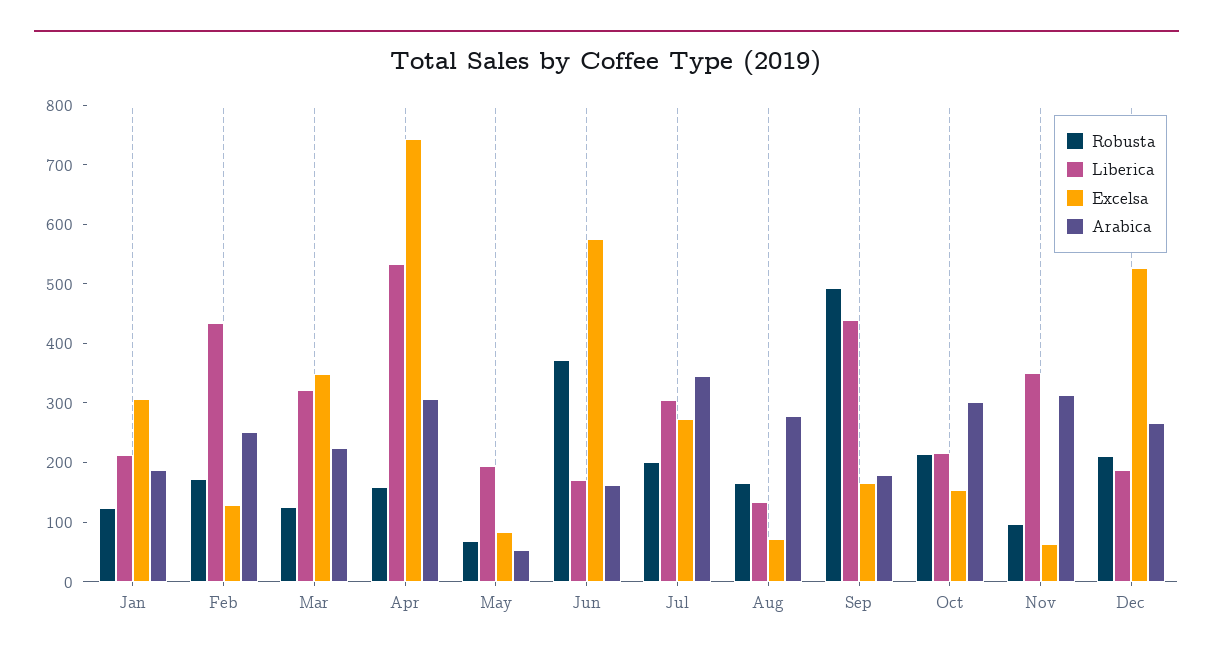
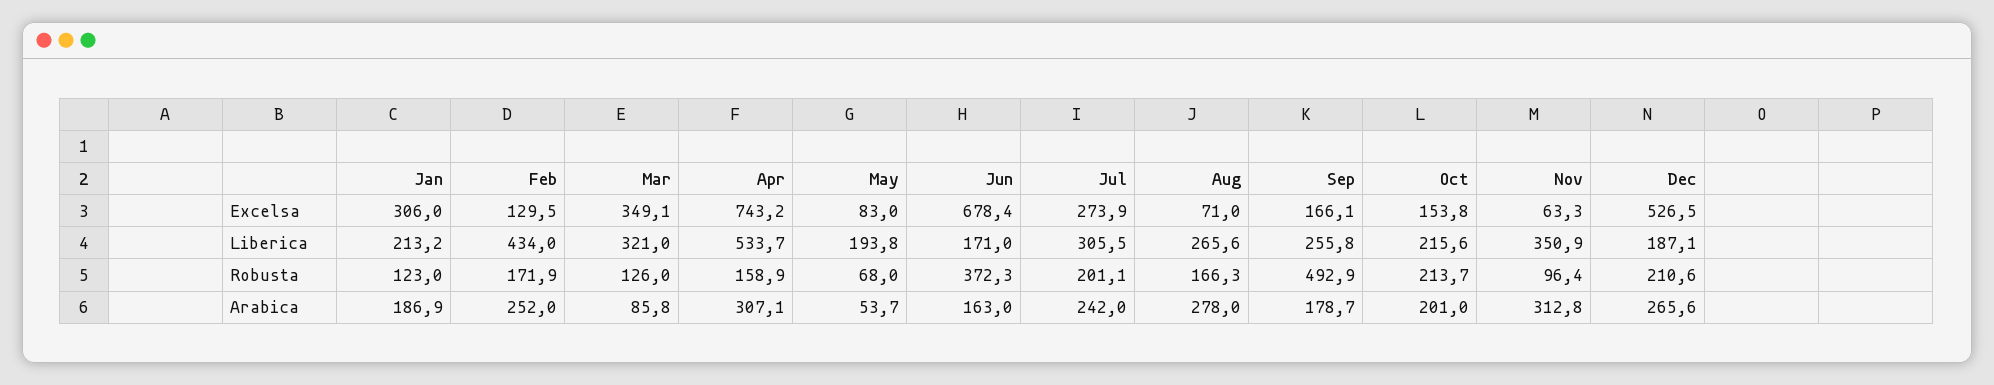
  {
    "Robusta": {
      "Jan": 123,
      "Feb": 171.9,
      "Mar": 126,
      "Apr": 158.9,
      "May": 68,
      "Jun": 372.3,
      "Jul": 201.1,
      "Aug": 166.3,
      "Sep": 492.9,
      "Oct": 213.7,
      "Nov": 96.4,
      "Dec": 210.6
    },
    "Liberica": {
      "Jan": 213.2,
      "Feb": 434,
      "Mar": 321,
      "Apr": 533.7,
      "May": 193.8,
      "Jun": 171,
      "Jul": 305.5,
-     "Aug": 140,
+     "Aug": 265.6,
-     "Sep": 440,
+     "Sep": 255.8,
      "Oct": 215.6,
      "Nov": 350.9,
      "Dec": 187.1
    },
    "Excelsa": {
      "Jan": 306,
      "Feb": 129.5,
      "Mar": 349.1,
      "Apr": 743.2,
      "May": 83,
-     "Jun": 580,
+     "Jun": 678.4,
      "Jul": 273.9,
      "Aug": 71,
      "Sep": 166.1,
      "Oct": 153.8,
      "Nov": 63.3,
      "Dec": 526.5
    },
    "Arabica": {
      "Jan": 186.9,
      "Feb": 252,
-     "Mar": 220,
+     "Mar": 85.8,
      "Apr": 307.1,
      "May": 53.7,
      "Jun": 163,
-     "Jul": 340,
+     "Jul": 242,
      "Aug": 278,
      "Sep": 178.7,
-     "Oct": 300,
+     "Oct": 201,
      "Nov": 312.8,
      "Dec": 265.6
    }
  }

